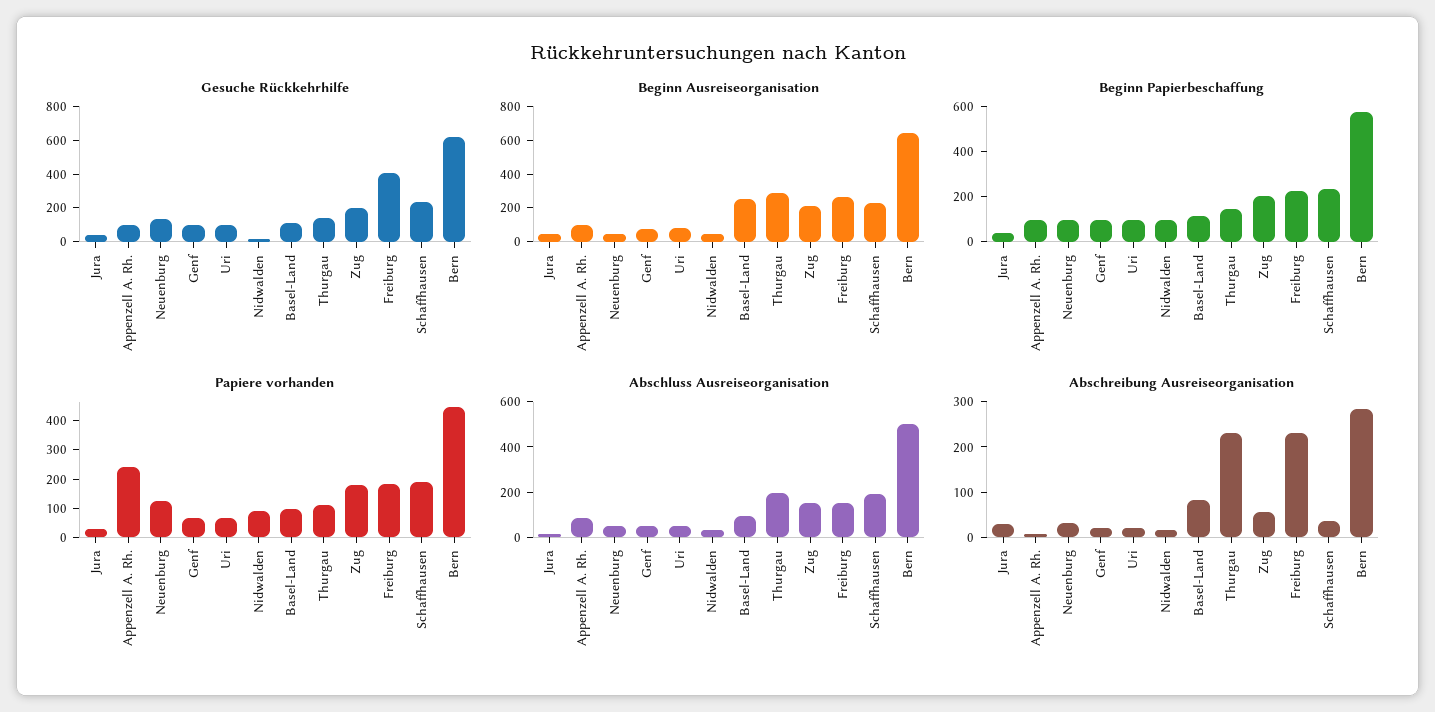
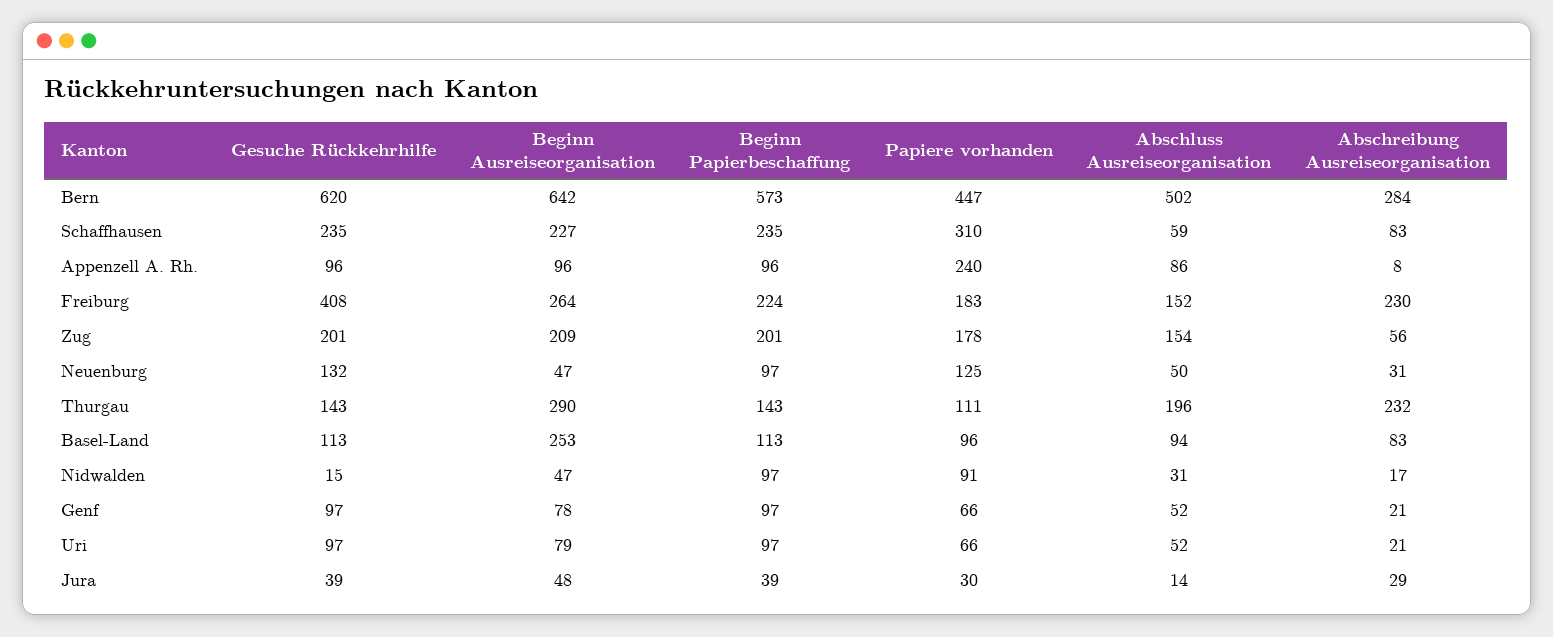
  {
    "Gesuche Rückkehrhilfe": {
      "Jura": 39,
      "Appenzell A. Rh.": 96,
      "Neuenburg": 132,
      "Genf": 97,
      "Uri": 97,
      "Nidwalden": 15,
      "Basel-Land": 113,
      "Thurgau": 143,
      "Zug": 201,
      "Freiburg": 408,
      "Schaffhausen": 235,
      "Bern": 620
    },
    "Beginn Ausreiseorganisation": {
      "Jura": 48,
      "Appenzell A. Rh.": 96,
      "Neuenburg": 47,
      "Genf": 78,
      "Uri": 79,
      "Nidwalden": 47,
      "Basel-Land": 253,
      "Thurgau": 290,
      "Zug": 209,
      "Freiburg": 264,
      "Schaffhausen": 227,
      "Bern": 642
    },
    "Beginn Papierbeschaffung": {
      "Jura": 39,
      "Appenzell A. Rh.": 96,
      "Neuenburg": 97,
      "Genf": 97,
      "Uri": 97,
      "Nidwalden": 97,
      "Basel-Land": 113,
      "Thurgau": 143,
      "Zug": 201,
      "Freiburg": 224,
      "Schaffhausen": 235,
      "Bern": 573
    },
    "Papiere vorhanden": {
      "Jura": 30,
      "Appenzell A. Rh.": 240,
      "Neuenburg": 125,
      "Genf": 66,
      "Uri": 66,
      "Nidwalden": 91,
      "Basel-Land": 96,
      "Thurgau": 111,
      "Zug": 178,
      "Freiburg": 183,
-     "Schaffhausen": 200,
+     "Schaffhausen": 310,
      "Bern": 447
    },
    "Abschluss Ausreiseorganisation": {
      "Jura": 14,
      "Appenzell A. Rh.": 86,
      "Neuenburg": 50,
      "Genf": 52,
      "Uri": 52,
      "Nidwalden": 31,
      "Basel-Land": 94,
      "Thurgau": 196,
      "Zug": 154,
      "Freiburg": 152,
-     "Schaffhausen": 200,
+     "Schaffhausen": 59,
      "Bern": 502
    },
    "Abschreibung Ausreiseorganisation": {
      "Jura": 29,
      "Appenzell A. Rh.": 8,
      "Neuenburg": 31,
      "Genf": 21,
      "Uri": 21,
      "Nidwalden": 17,
      "Basel-Land": 83,
      "Thurgau": 232,
      "Zug": 56,
      "Freiburg": 230,
-     "Schaffhausen": 40,
+     "Schaffhausen": 83,
      "Bern": 284
    }
  }

